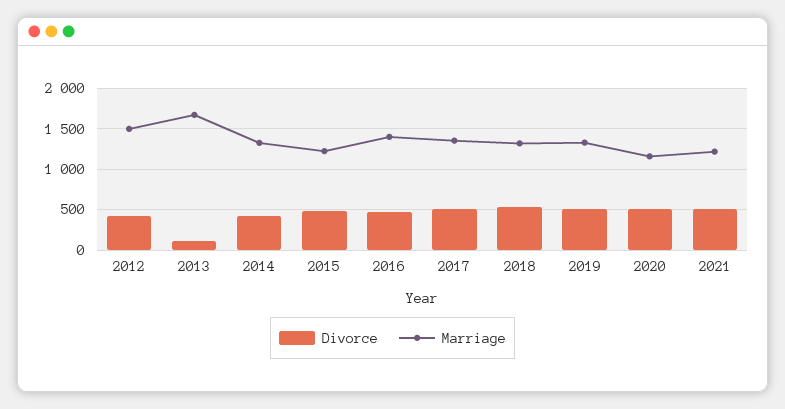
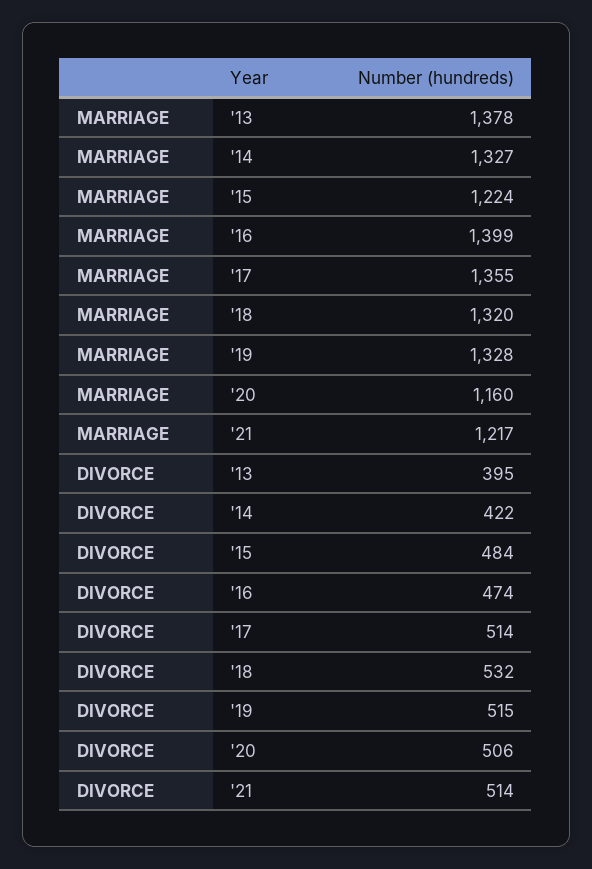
  {
    "Divorce": {
-     "2012": 400,
-     "2013": 100,
+     "2013": 395,
      "2014": 422,
      "2015": 484,
      "2016": 474,
      "2017": 514,
      "2018": 532,
      "2019": 515,
      "2020": 506,
      "2021": 514
    },
    "Marriage": {
-     "2012": 1500,
-     "2013": 1700,
+     "2013": 1378,
      "2014": 1327,
      "2015": 1224,
      "2016": 1399,
      "2017": 1355,
      "2018": 1320,
      "2019": 1328,
      "2020": 1160,
      "2021": 1217
    }
  }

